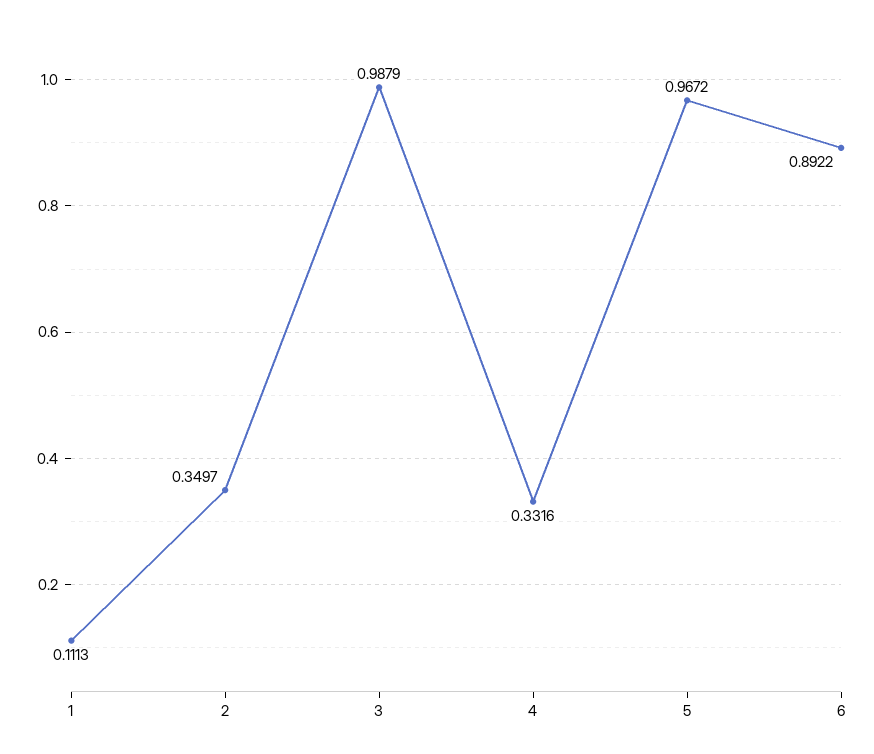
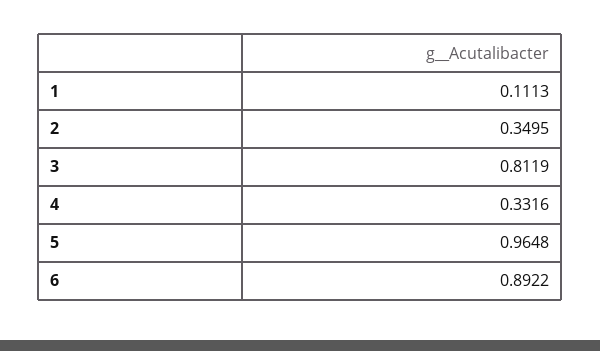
  {
    "1": 0.1113,
-   "2": 0.3497,
+   "2": 0.3495,
-   "3": 0.9879,
+   "3": 0.8119,
    "4": 0.3316,
-   "5": 0.9672,
+   "5": 0.9648,
    "6": 0.8922
  }

